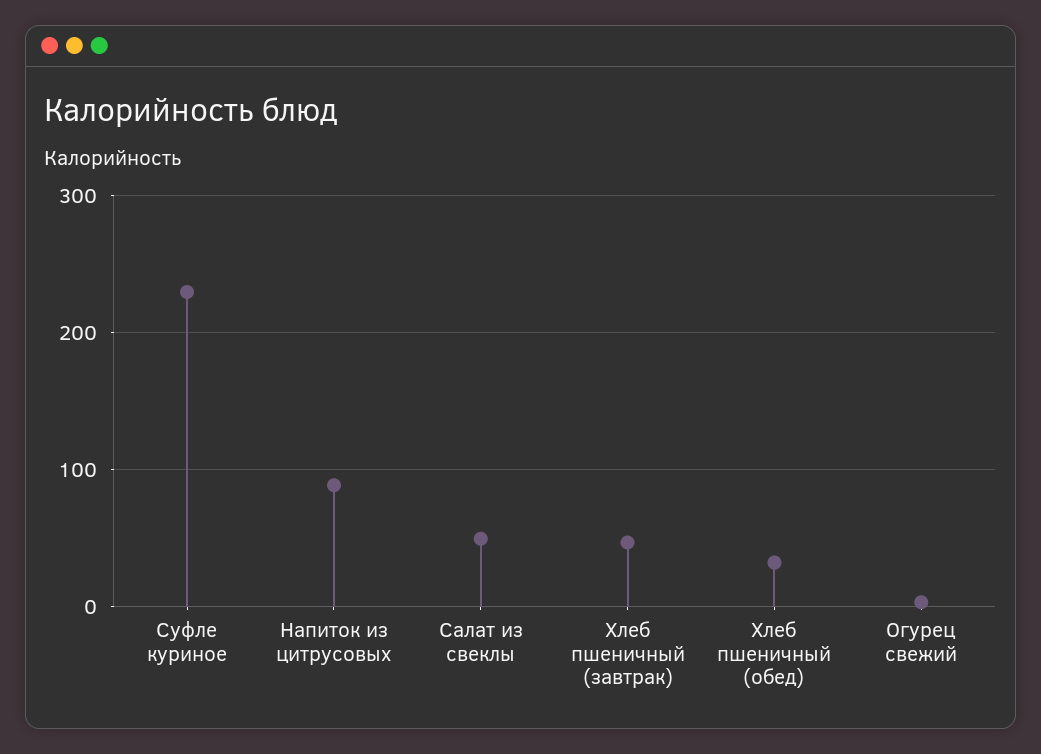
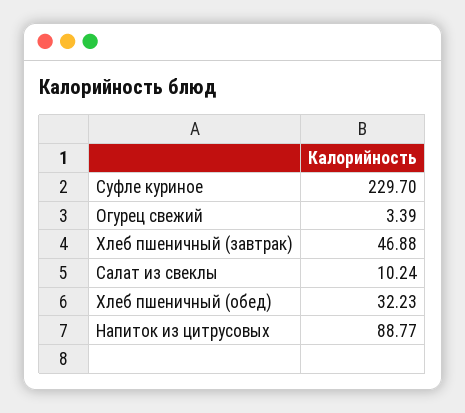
  {
    "Суфле куриное": 229.7,
    "Напиток из цитрусовых": 88.77,
-   "Салат из свеклы": 50,
+   "Салат из свеклы": 10.24,
    "Хлеб пшеничный (завтрак)": 46.88,
    "Хлеб пшеничный (обед)": 32.23,
    "Огурец свежий": 3.39
  }

